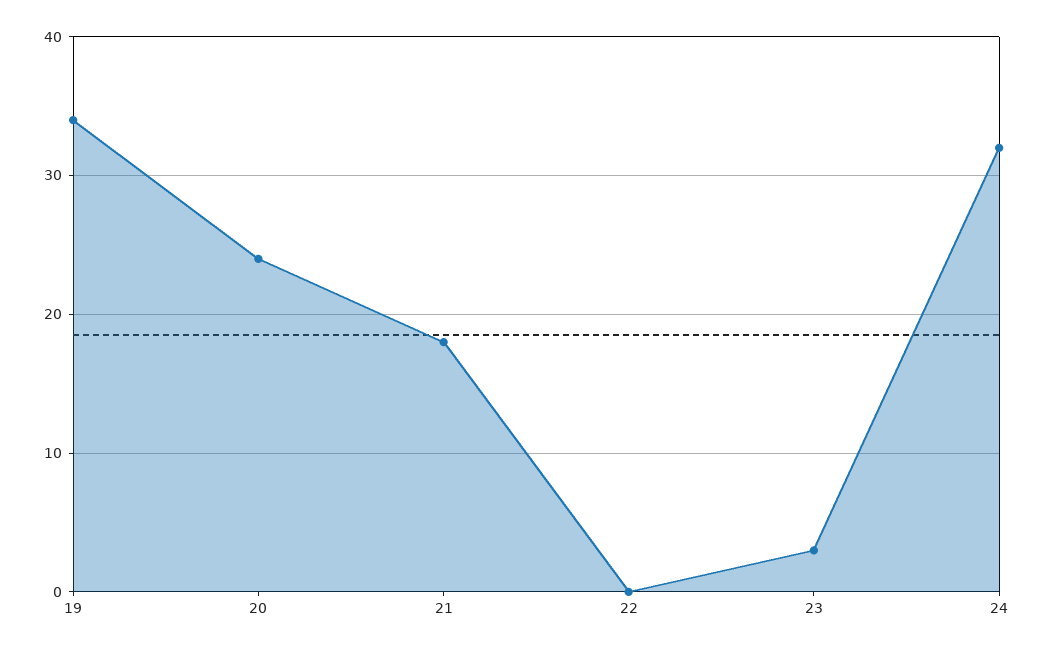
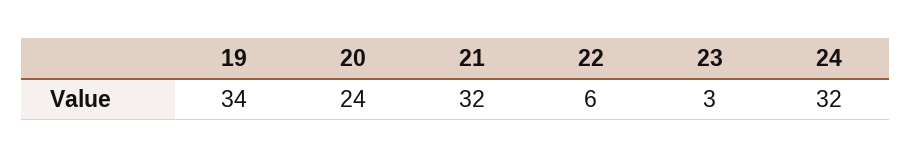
  {
    "19": 34,
    "20": 24,
-   "21": 18,
+   "21": 32,
-   "22": 0,
+   "22": 6,
    "23": 3,
    "24": 32
  }

